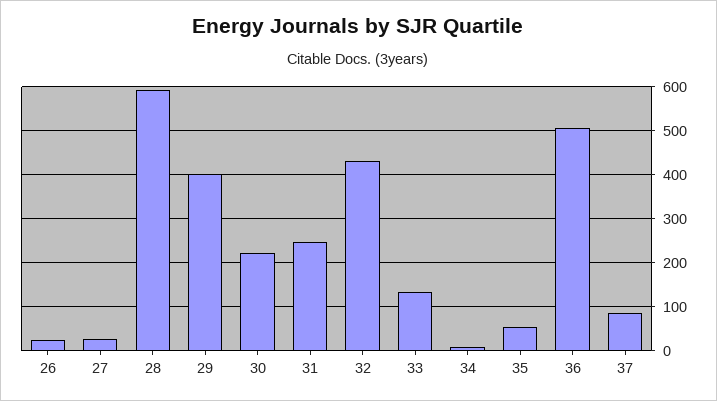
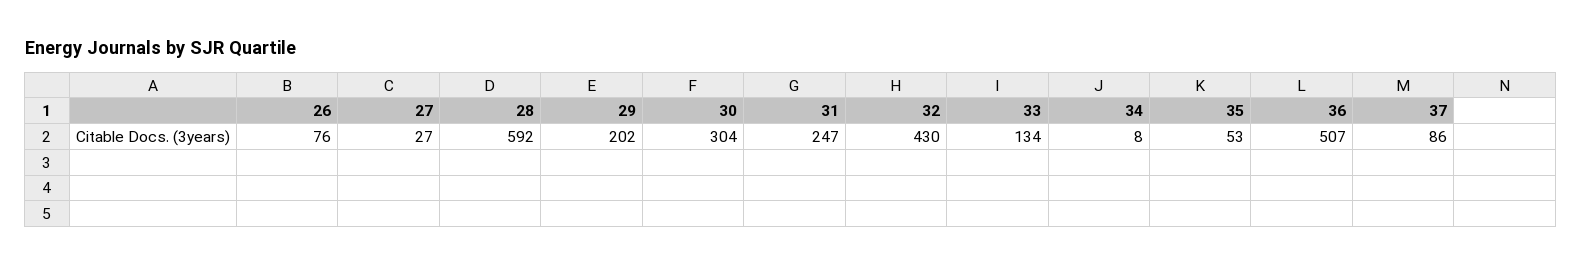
  {
-   "26": 20,
+   "26": 76,
    "27": 27,
    "28": 592,
-   "29": 400,
+   "29": 202,
-   "30": 220,
+   "30": 304,
    "31": 247,
    "32": 430,
    "33": 134,
    "34": 8,
    "35": 53,
    "36": 507,
    "37": 86
  }

